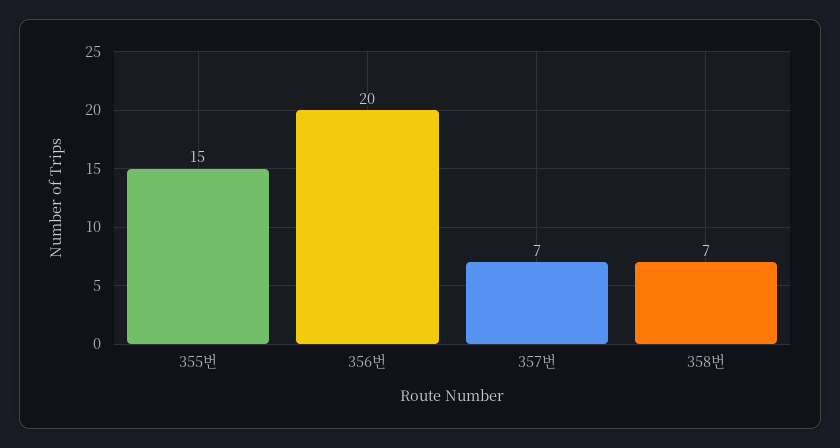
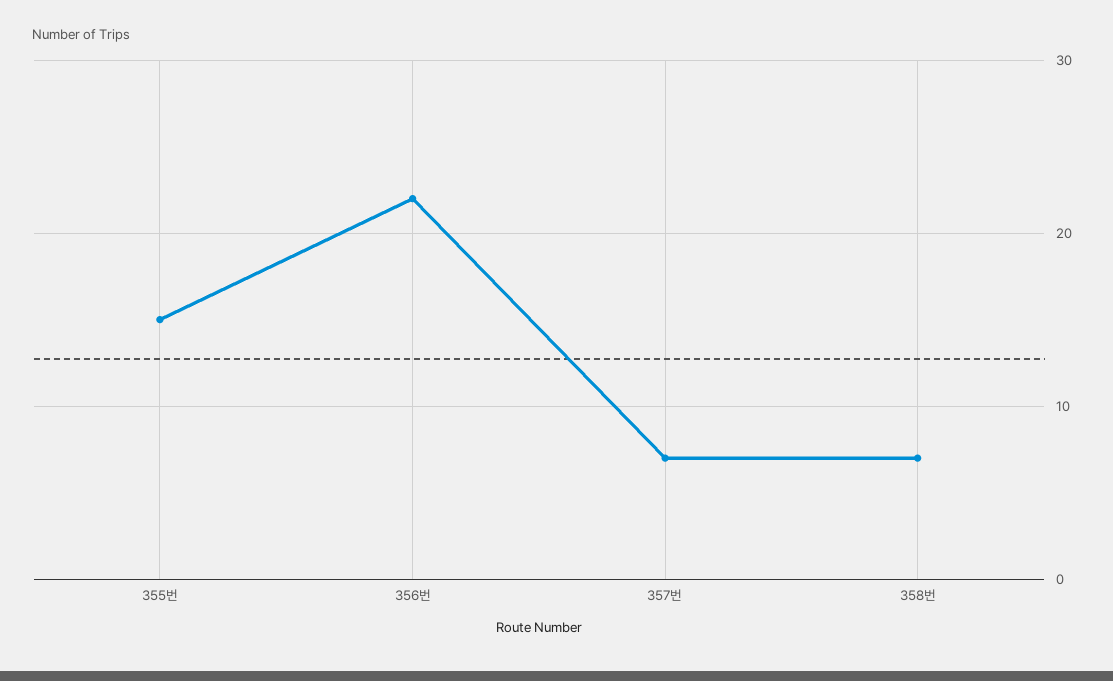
  {
    "355번": 15,
-   "356번": 20,
+   "356번": 22,
    "357번": 7,
    "358번": 7
  }

